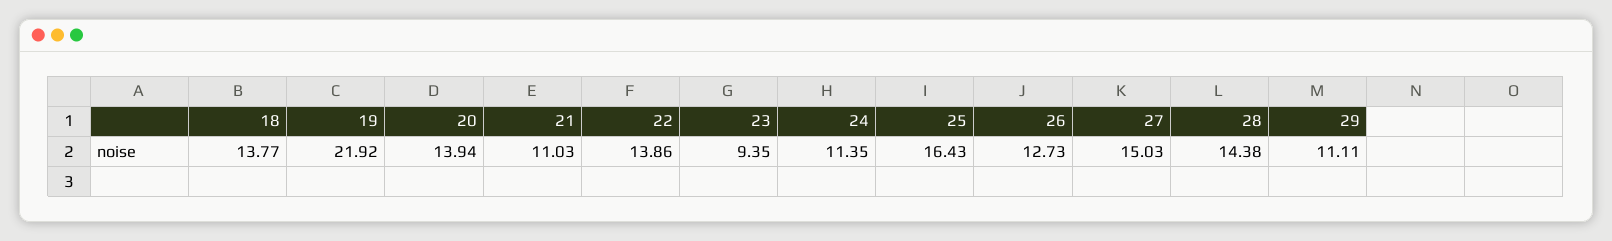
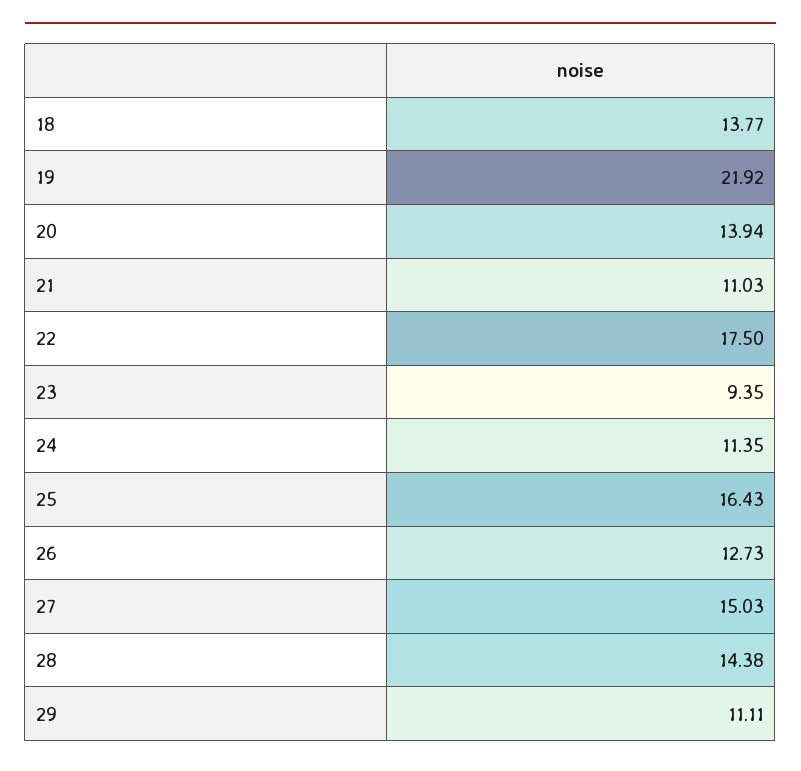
  {
    "18": 13.77,
    "19": 21.92,
    "20": 13.94,
    "21": 11.03,
-   "22": 13.86,
+   "22": 17.5,
    "23": 9.35,
    "24": 11.35,
    "25": 16.43,
    "26": 12.73,
    "27": 15.03,
    "28": 14.38,
    "29": 11.11
  }

